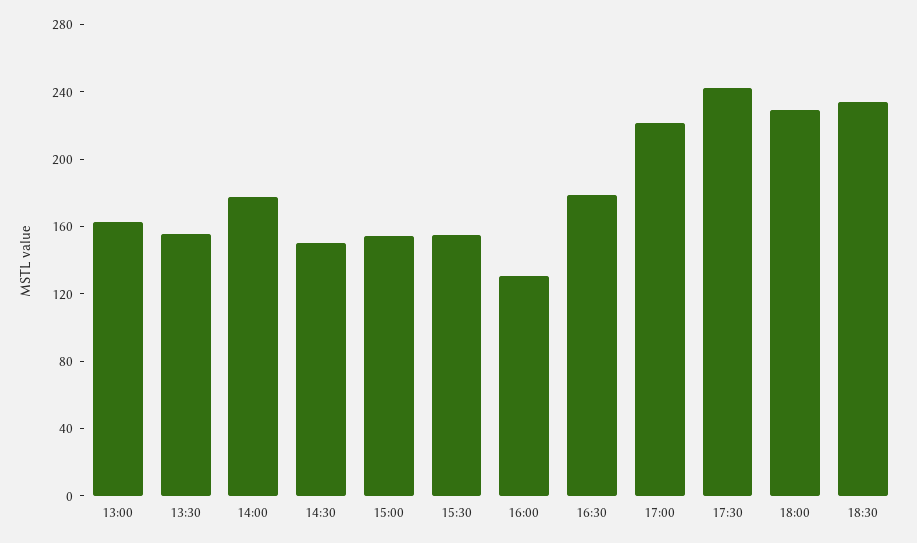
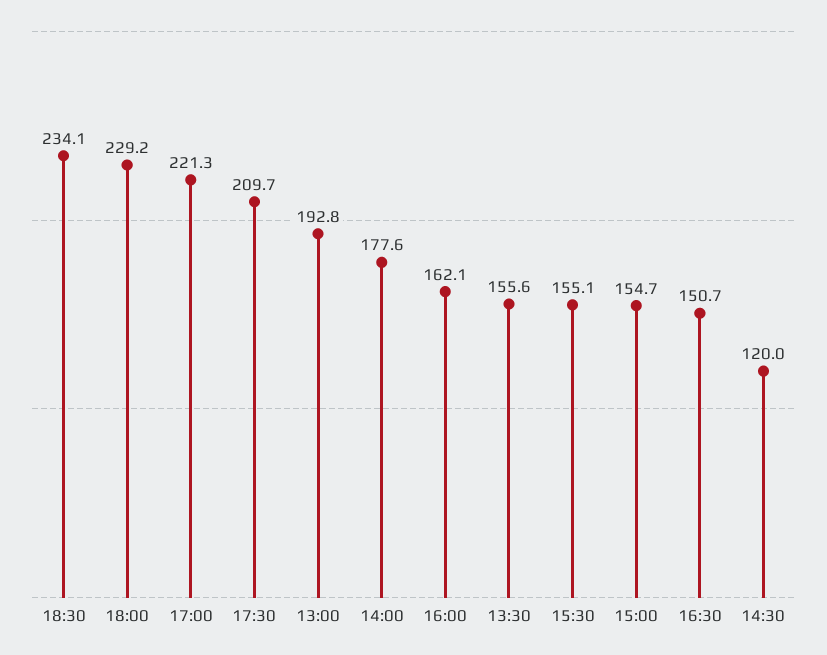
  {
-   "13:00": 160,
+   "13:00": 192.8,
    "13:30": 155.6,
    "14:00": 177.6,
-   "14:30": 150,
+   "14:30": 120,
    "15:00": 154.7,
    "15:30": 155.1,
-   "16:00": 130,
+   "16:00": 162.1,
-   "16:30": 180,
+   "16:30": 150.7,
    "17:00": 221.3,
-   "17:30": 240,
+   "17:30": 209.7,
    "18:00": 229.2,
    "18:30": 234.1
  }

